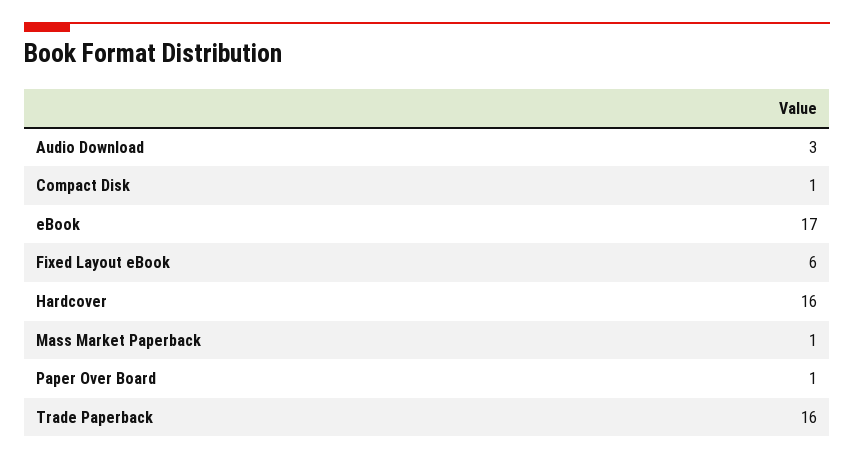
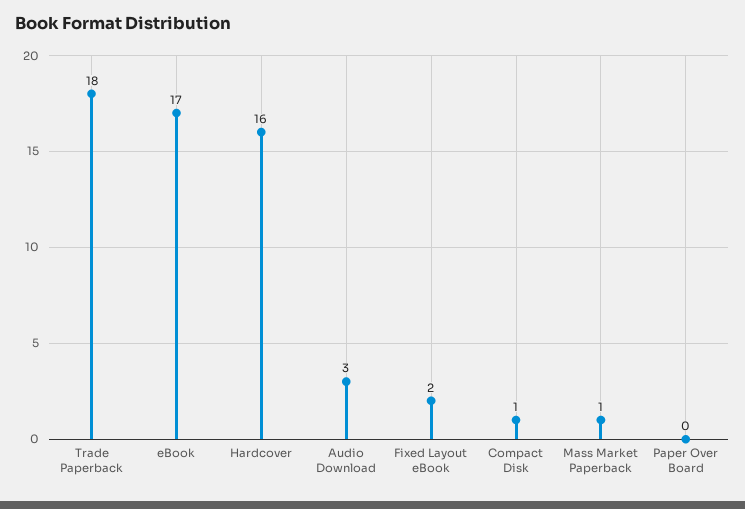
  {
    "Audio Download": 3,
    "Compact Disk": 1,
    "eBook": 17,
-   "Fixed Layout eBook": 6,
+   "Fixed Layout eBook": 2,
    "Hardcover": 16,
    "Mass Market Paperback": 1,
-   "Paper Over Board": 1,
+   "Paper Over Board": 0,
-   "Trade Paperback": 16
+   "Trade Paperback": 18
  }

